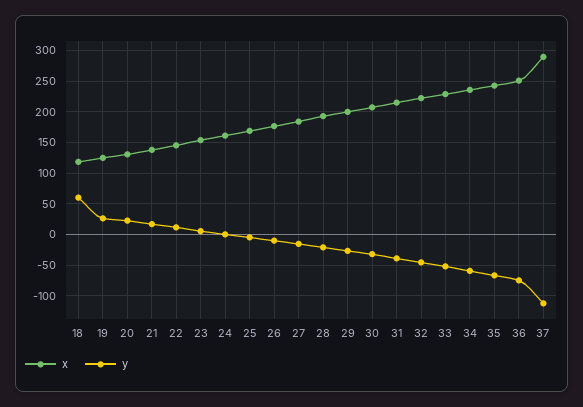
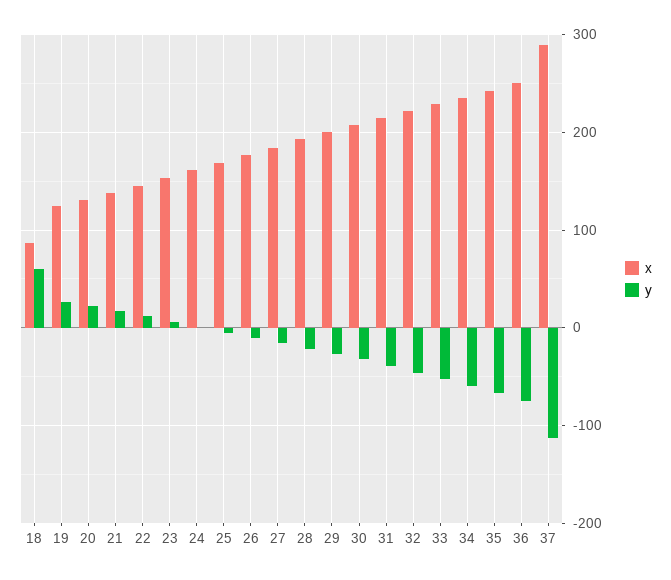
  {
    "x": {
-     "18": 120,
+     "18": 90,
      "19": 120,
      "20": 130,
      "21": 140,
      "22": 150,
      "23": 150,
      "24": 160,
      "25": 170,
      "26": 180,
      "27": 180,
      "28": 190,
      "29": 200,
      "30": 210,
      "31": 210,
      "32": 220,
      "33": 230,
      "34": 240,
      "35": 240,
      "36": 250,
      "37": 290
    },
    "y": {
      "18": 60,
      "19": 30,
      "20": 20,
      "21": 20,
      "22": 10,
      "23": 10,
      "24": 0,
      "25": -10,
      "26": -10,
      "27": -20,
      "28": -20,
      "29": -30,
      "30": -30,
      "31": -40,
      "32": -50,
      "33": -50,
      "34": -60,
      "35": -70,
      "36": -80,
      "37": -110
    }
  }

